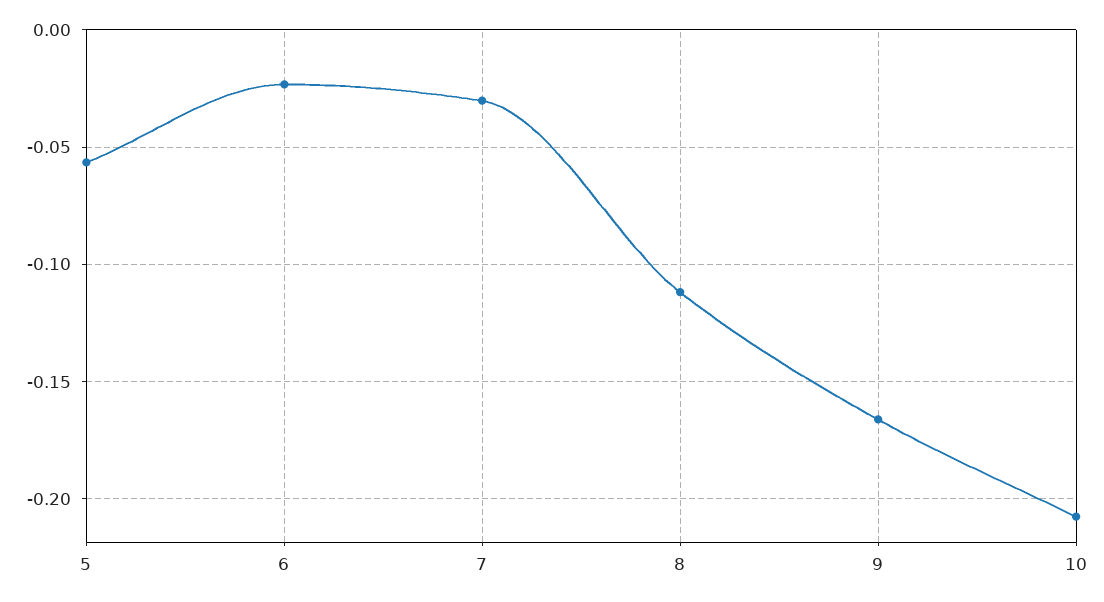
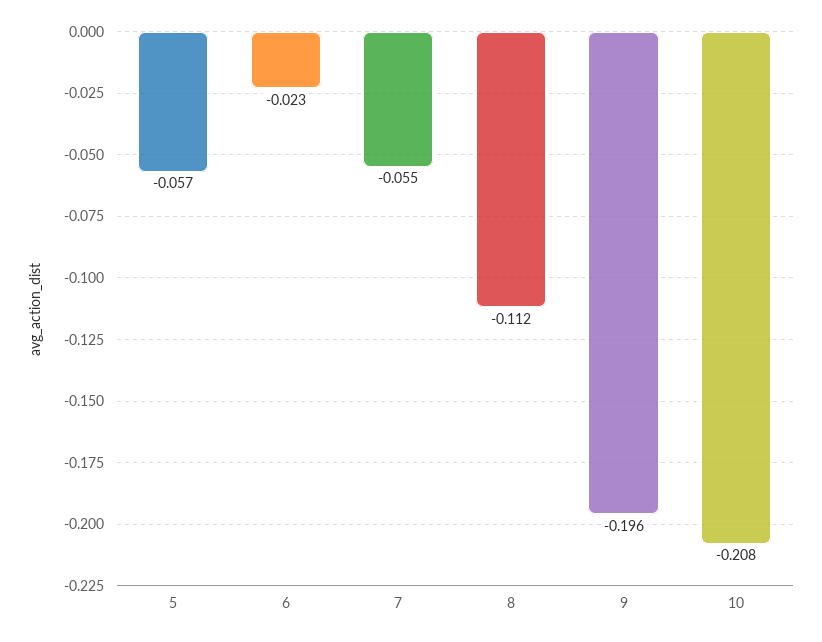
  {
    "5": -0.057,
    "6": -0.023,
-   "7": -0.03,
+   "7": -0.055,
    "8": -0.112,
-   "9": -0.165,
+   "9": -0.196,
    "10": -0.208
  }

